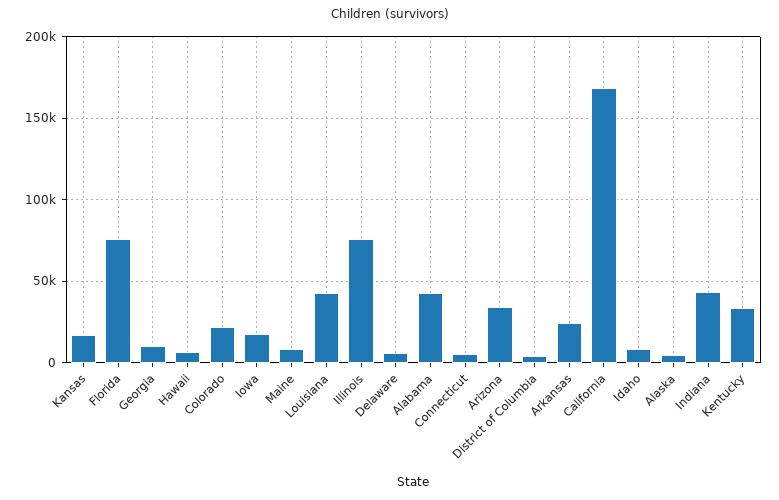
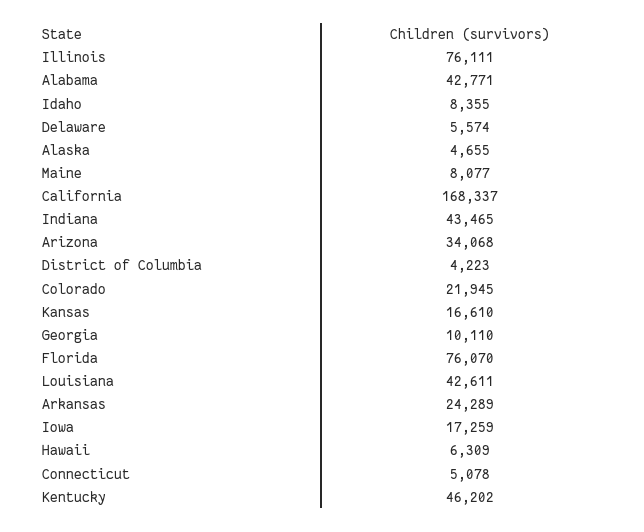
  {
    "Kansas": 16610,
    "Florida": 76070,
    "Georgia": 10110,
    "Hawaii": 6309,
    "Colorado": 21945,
    "Iowa": 17259,
    "Maine": 8077,
    "Louisiana": 42611,
    "Illinois": 76111,
    "Delaware": 5574,
    "Alabama": 42771,
    "Connecticut": 5078,
    "Arizona": 34068,
    "District of Columbia": 4223,
    "Arkansas": 24289,
    "California": 168337,
    "Idaho": 8355,
    "Alaska": 4655,
    "Indiana": 43465,
-   "Kentucky": 35000
+   "Kentucky": 46202
  }

